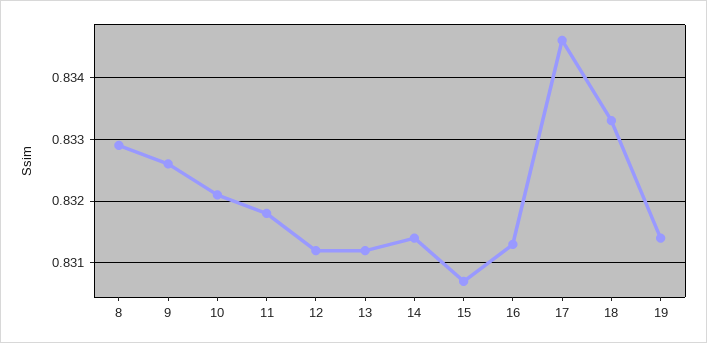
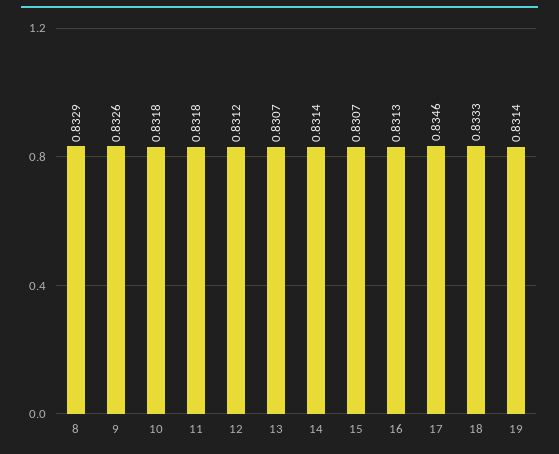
  {
    "8": 0.8329,
    "9": 0.8326,
-   "10": 0.8321,
+   "10": 0.8318,
    "11": 0.8318,
    "12": 0.8312,
-   "13": 0.8312,
+   "13": 0.8307,
    "14": 0.8314,
    "15": 0.8307,
    "16": 0.8313,
    "17": 0.8346,
    "18": 0.8333,
    "19": 0.8314
  }

